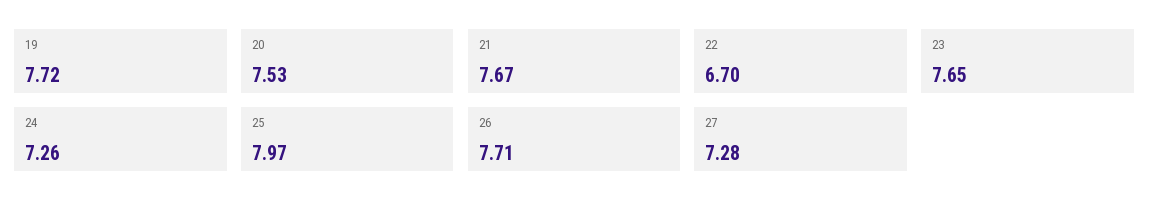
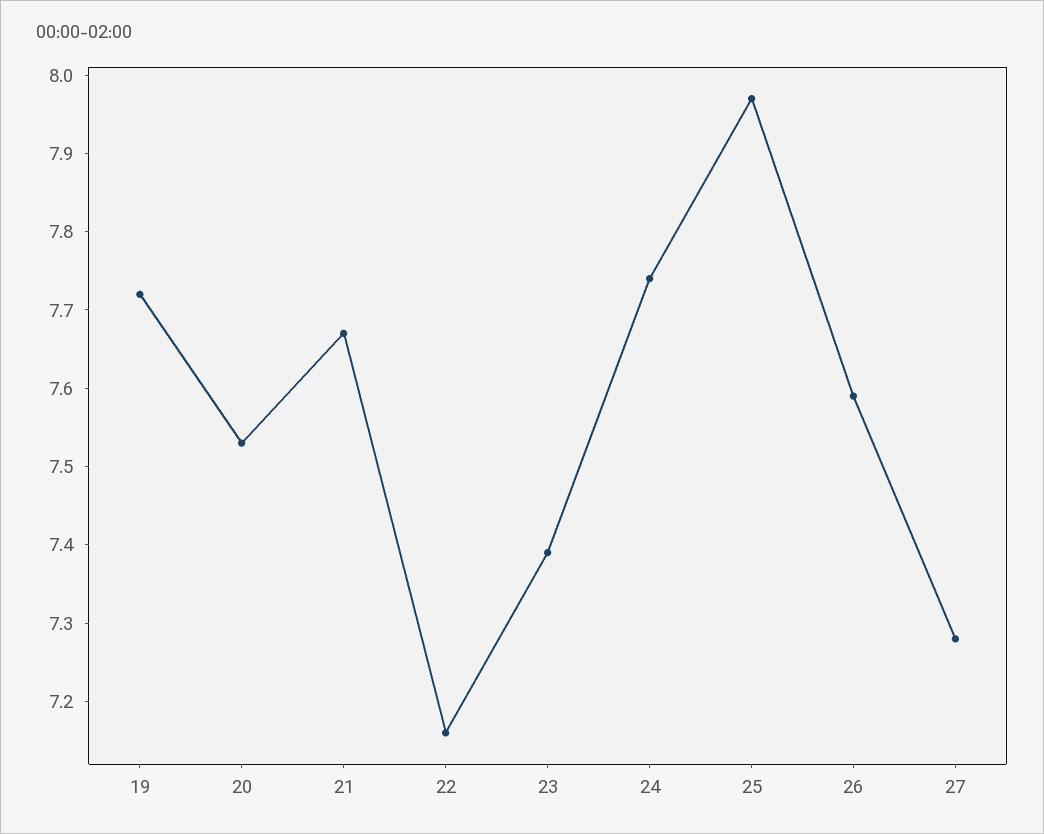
  {
    "19": 7.72,
    "20": 7.53,
    "21": 7.67,
-   "22": 6.7,
+   "22": 7.15,
-   "23": 7.65,
+   "23": 7.4,
-   "24": 7.26,
+   "24": 7.75,
    "25": 7.97,
-   "26": 7.71,
+   "26": 7.6,
    "27": 7.28
  }

